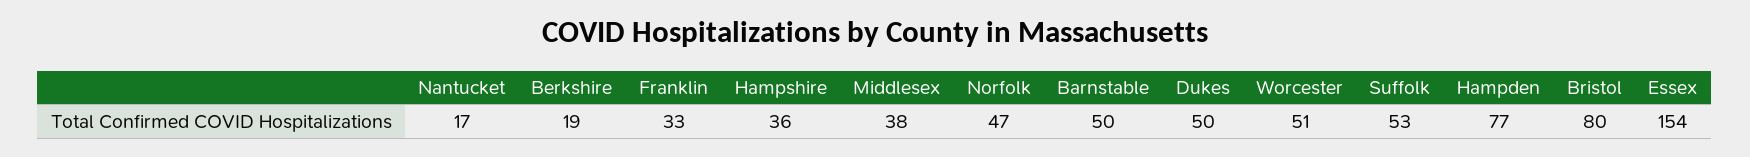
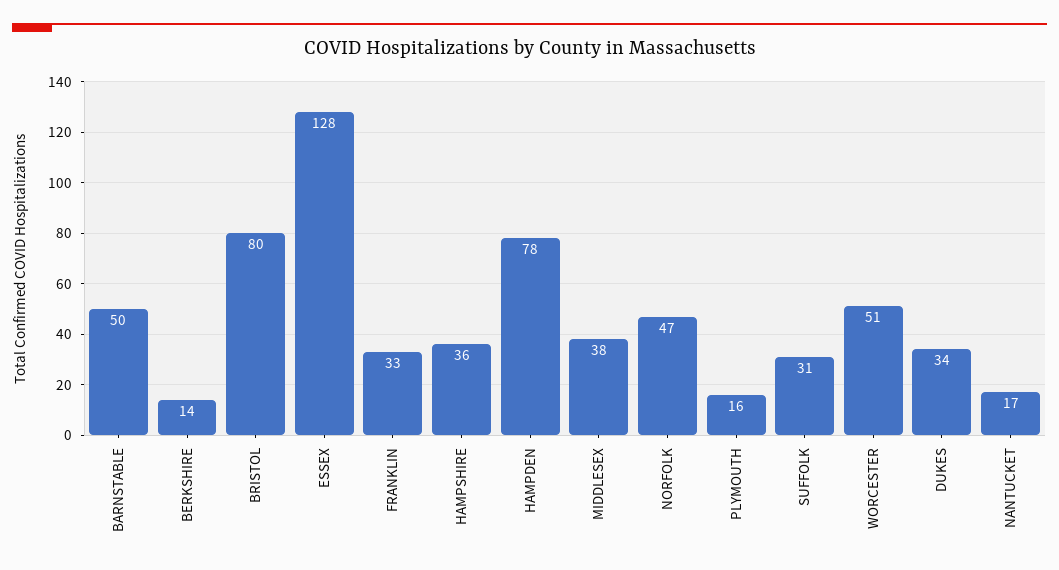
  {
    "Nantucket": 17,
-   "Berkshire": 19,
+   "Berkshire": 14,
    "Franklin": 33,
    "Hampshire": 36,
    "Middlesex": 38,
    "Norfolk": 47,
    "Barnstable": 50,
-   "Dukes": 50,
+   "Dukes": 34,
    "Worcester": 51,
-   "Suffolk": 53,
+   "Suffolk": 31,
-   "Hampden": 77,
+   "Hampden": 78,
    "Bristol": 80,
-   "Essex": 154
+   "Essex": 128,
+   "PLYMOUTH": 16
  }

